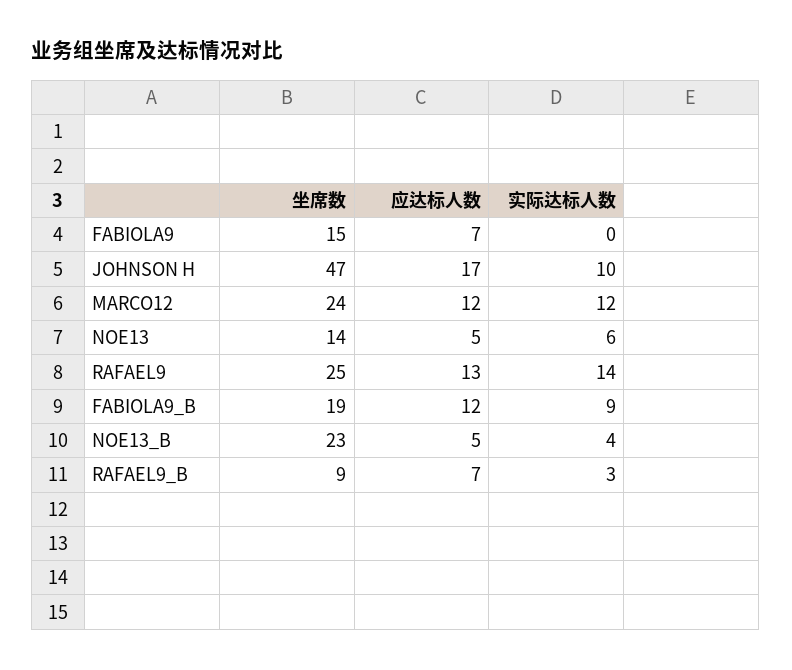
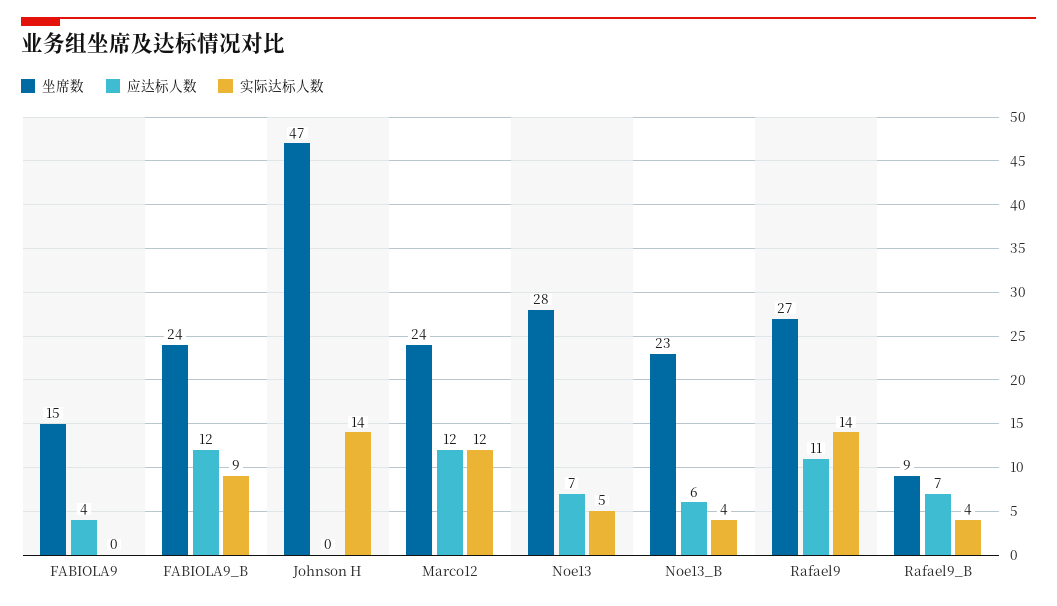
  {
    "坐席数": {
      "FABIOLA9": 15,
      "JOHNSON H": 47,
      "MARCO12": 24,
-     "NOE13": 14,
+     "NOE13": 28,
-     "RAFAEL9": 25,
+     "RAFAEL9": 27,
-     "FABIOLA9_B": 19,
+     "FABIOLA9_B": 24,
      "NOE13_B": 23,
      "RAFAEL9_B": 9
    },
    "应达标人数": {
-     "FABIOLA9": 7,
+     "FABIOLA9": 4,
-     "JOHNSON H": 17,
+     "JOHNSON H": 0,
      "MARCO12": 12,
-     "NOE13": 5,
+     "NOE13": 7,
-     "RAFAEL9": 13,
+     "RAFAEL9": 11,
      "FABIOLA9_B": 12,
-     "NOE13_B": 5,
+     "NOE13_B": 6,
      "RAFAEL9_B": 7
    },
    "实际达标人数": {
      "FABIOLA9": 0,
-     "JOHNSON H": 10,
+     "JOHNSON H": 14,
      "MARCO12": 12,
-     "NOE13": 6,
+     "NOE13": 5,
      "RAFAEL9": 14,
      "FABIOLA9_B": 9,
      "NOE13_B": 4,
-     "RAFAEL9_B": 3
+     "RAFAEL9_B": 4
    }
  }

